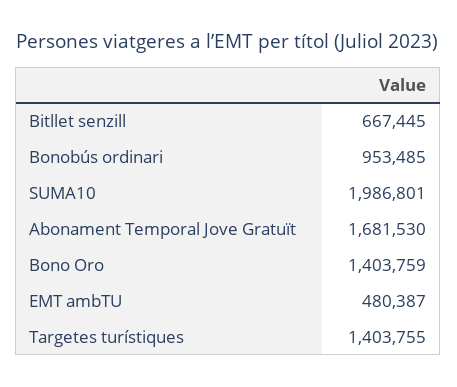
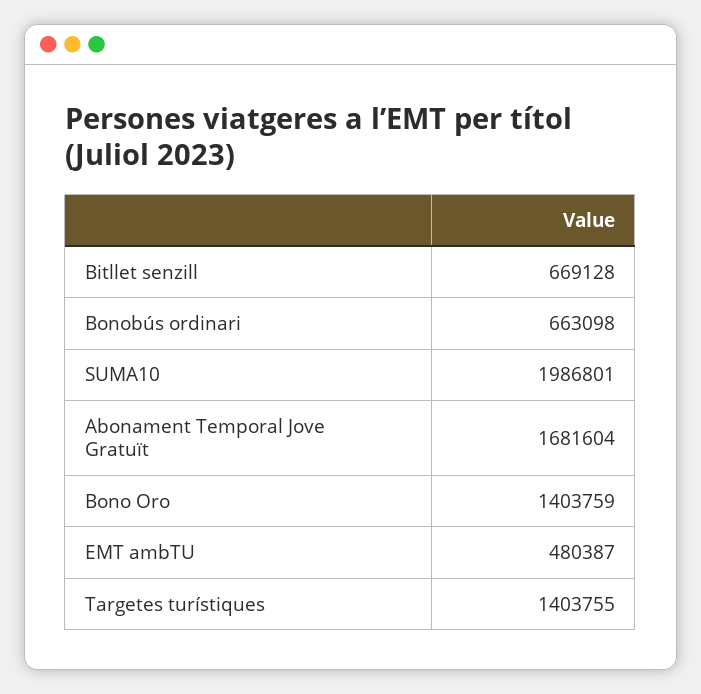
  {
-   "Bitllet senzill": 667445,
+   "Bitllet senzill": 669128,
-   "Bonobús ordinari": 953485,
+   "Bonobús ordinari": 663098,
    "SUMA10": 1986801,
-   "Abonament Temporal Jove Gratuït": 1681530,
+   "Abonament Temporal Jove Gratuït": 1681604,
    "Bono Oro": 1403759,
    "EMT ambTU": 480387,
    "Targetes turístiques": 1403755
  }

